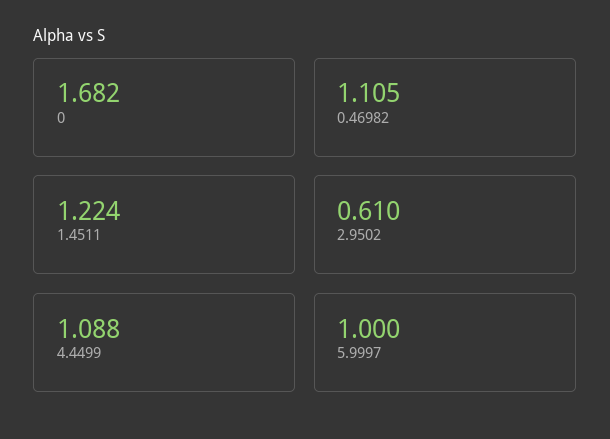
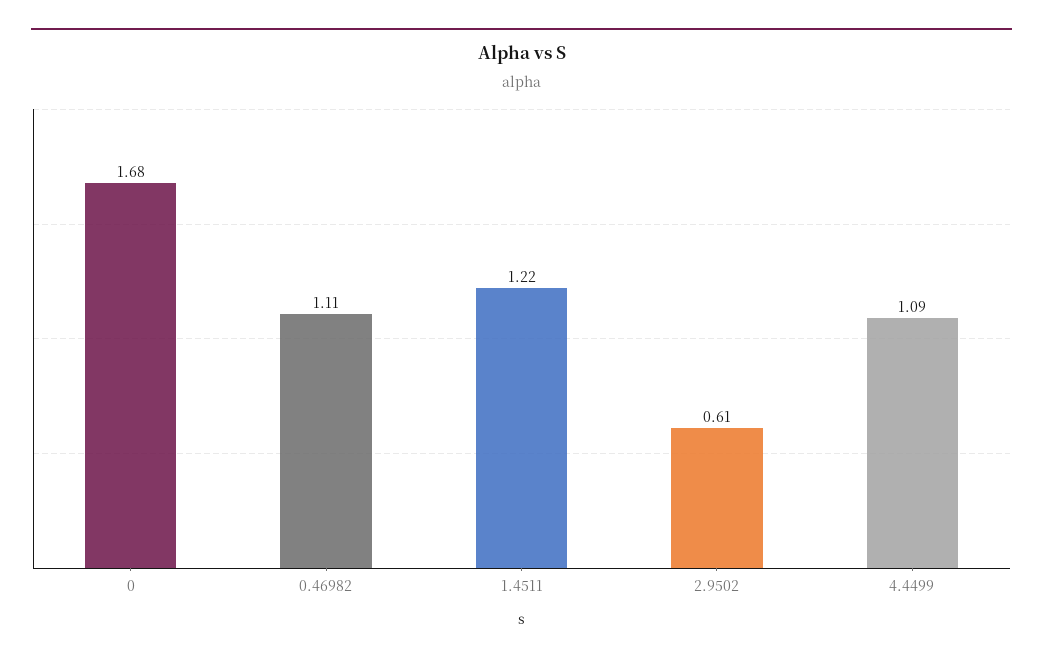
  {
    "0": 1.682,
    "0.46982": 1.105,
    "1.4511": 1.224,
    "2.9502": 0.61,
-   "4.4499": 1.088,
+   "4.4499": 1.088
-   "5.9997": 1
  }

